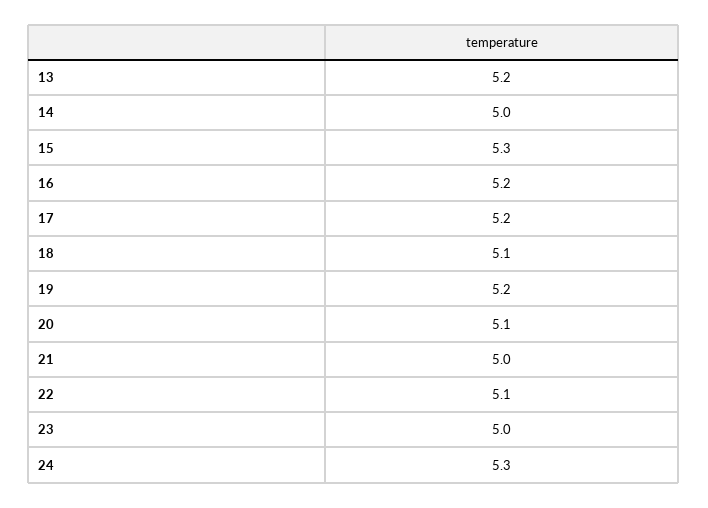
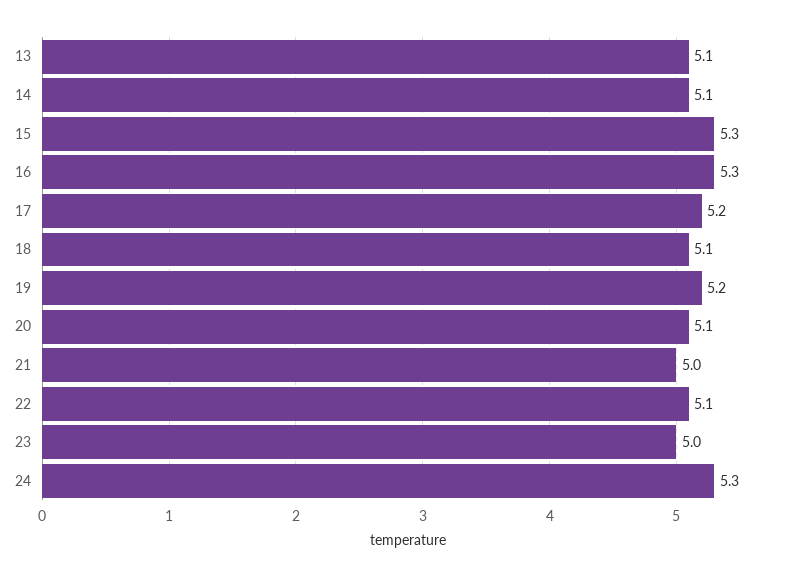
  {
-   "13": 5.2,
+   "13": 5.1,
-   "14": 5,
+   "14": 5.1,
    "15": 5.3,
-   "16": 5.2,
+   "16": 5.3,
    "17": 5.2,
    "18": 5.1,
    "19": 5.2,
    "20": 5.1,
    "21": 5,
    "22": 5.1,
    "23": 5,
    "24": 5.3
  }

